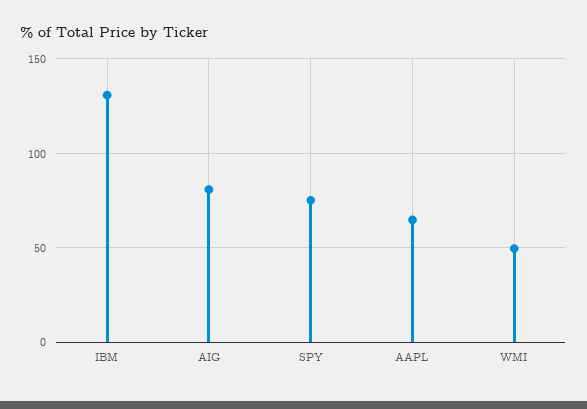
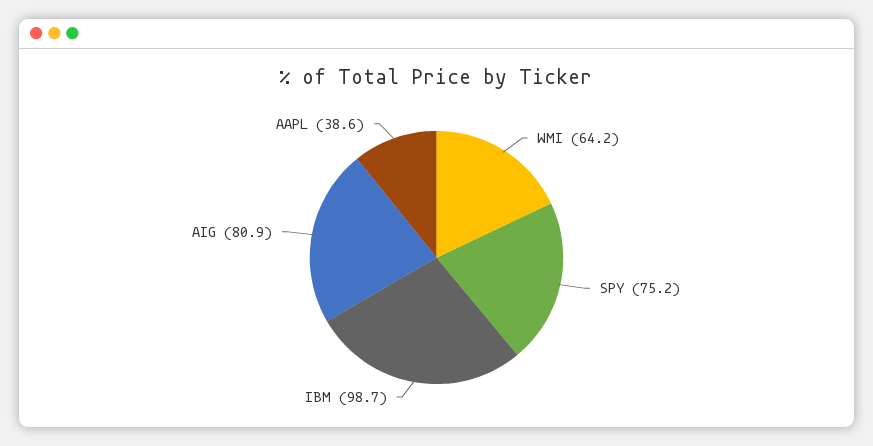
  {
-   "IBM": 130,
+   "IBM": 98.7,
    "AIG": 80.9,
    "SPY": 75.2,
-   "AAPL": 65,
+   "AAPL": 38.6,
-   "WMI": 50
+   "WMI": 64.2
  }

